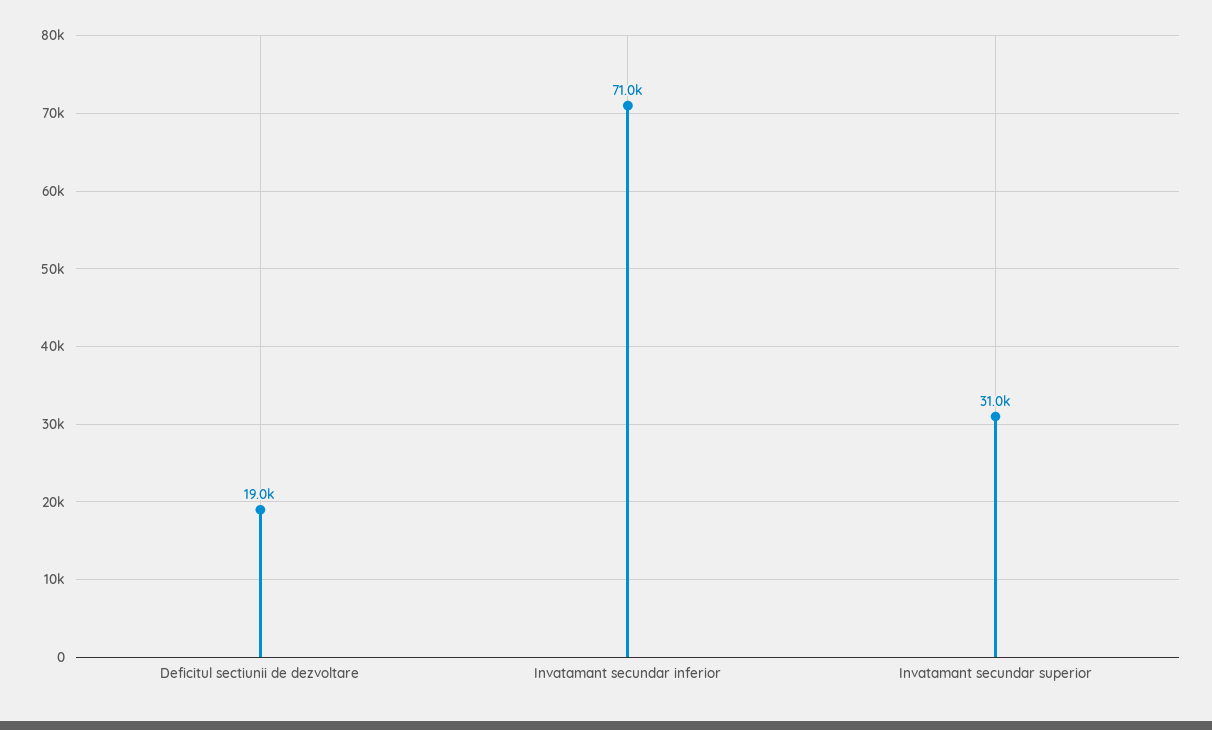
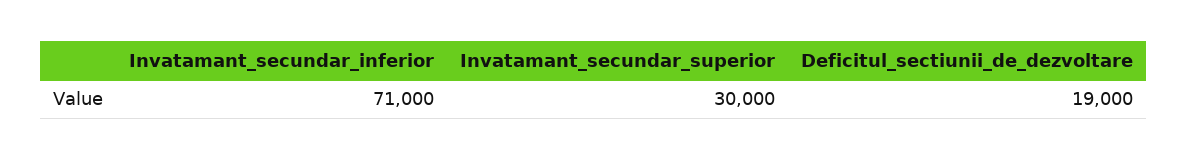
  {
    "Deficitul sectiunii de dezvoltare": 19000,
    "Invatamant secundar inferior": 71000,
-   "Invatamant secundar superior": 31000
+   "Invatamant secundar superior": 30000
  }

